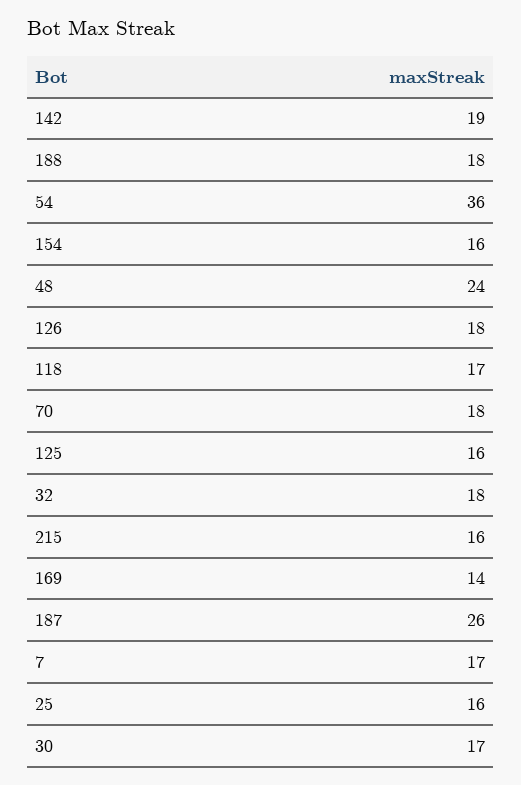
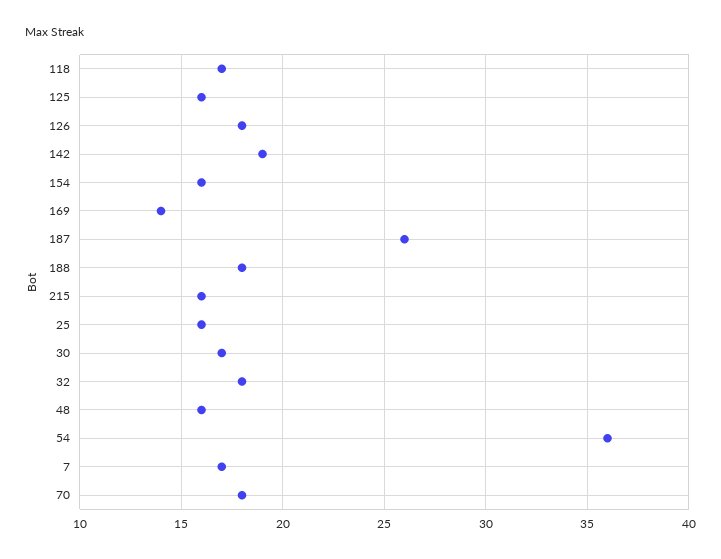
  {
    "142": 19,
    "188": 18,
    "54": 36,
    "154": 16,
-   "48": 24,
+   "48": 16,
    "126": 18,
    "118": 17,
    "70": 18,
    "125": 16,
    "32": 18,
    "215": 16,
    "169": 14,
    "187": 26,
    "7": 17,
    "25": 16,
    "30": 17
  }

